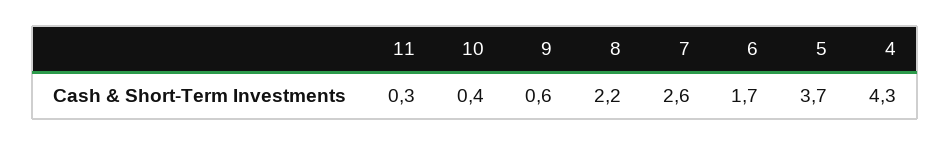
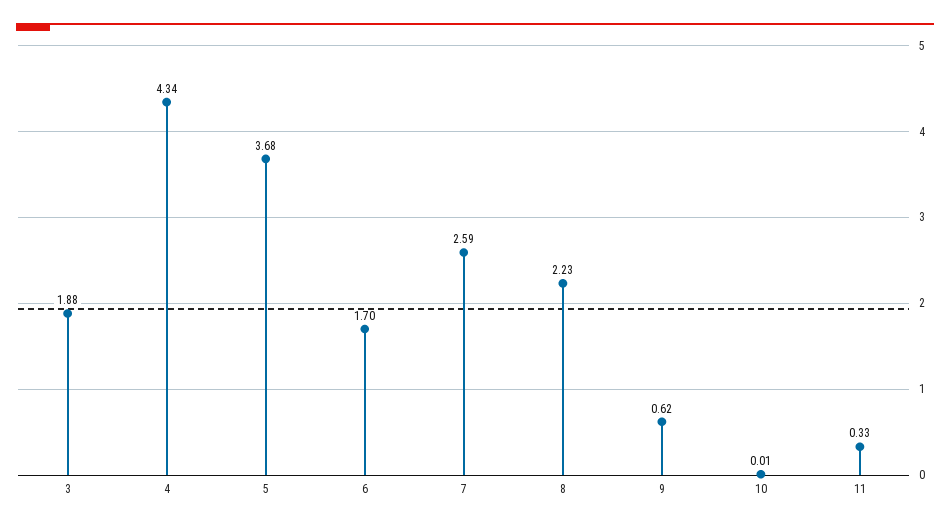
  {
    "11": 0.33,
-   "10": 0.4,
+   "10": 0.01,
    "9": 0.62,
    "8": 2.23,
    "7": 2.59,
    "6": 1.7,
    "5": 3.68,
-   "4": 4.34
+   "4": 4.34,
+   "3": 1.88
  }

